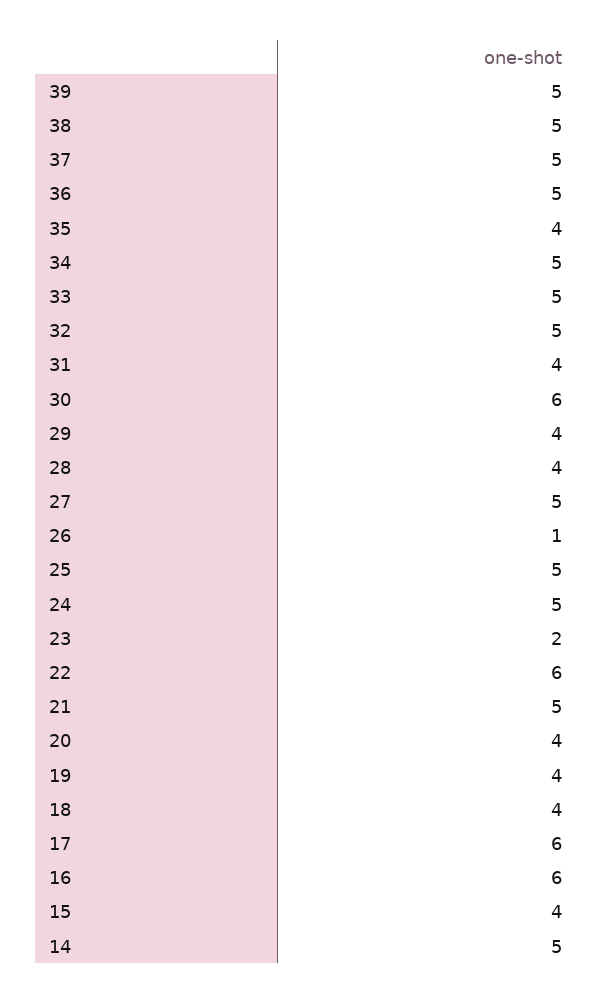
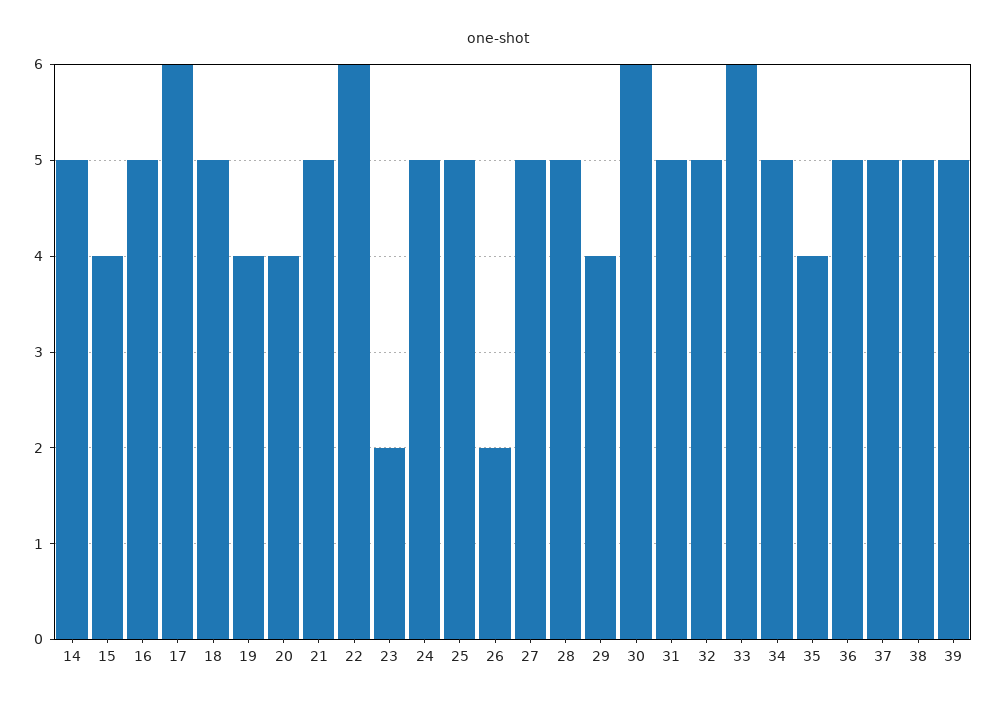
  {
    "39": 5,
    "38": 5,
    "37": 5,
    "36": 5,
    "35": 4,
    "34": 5,
-   "33": 5,
+   "33": 6,
    "32": 5,
-   "31": 4,
+   "31": 5,
    "30": 6,
    "29": 4,
-   "28": 4,
+   "28": 5,
    "27": 5,
-   "26": 1,
+   "26": 2,
    "25": 5,
    "24": 5,
    "23": 2,
    "22": 6,
    "21": 5,
    "20": 4,
    "19": 4,
-   "18": 4,
+   "18": 5,
    "17": 6,
-   "16": 6,
+   "16": 5,
    "15": 4,
    "14": 5
  }

